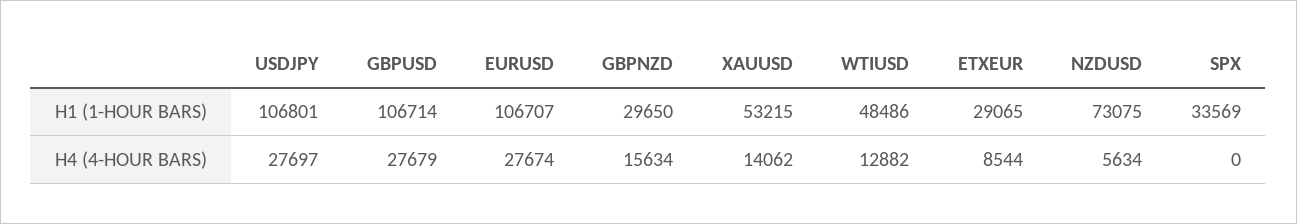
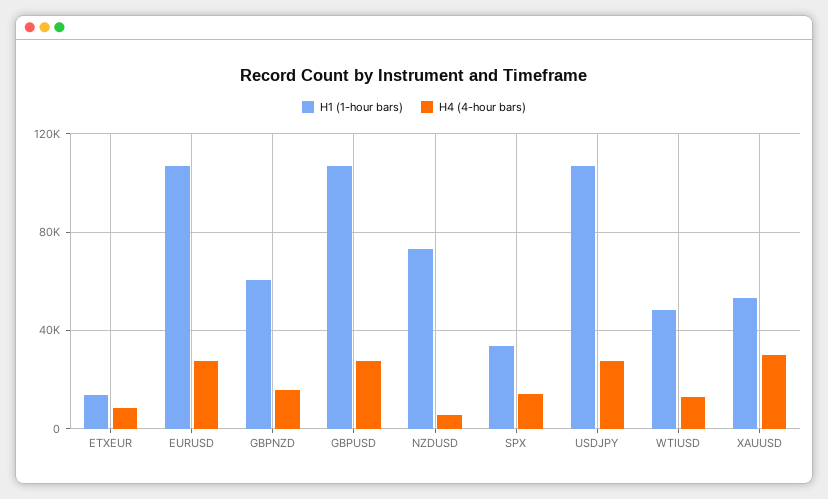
  {
    "H1 (1-HOUR BARS)": {
      "USDJPY": 106801,
      "GBPUSD": 106714,
      "EURUSD": 106707,
-     "GBPNZD": 29650,
+     "GBPNZD": 60000,
      "XAUUSD": 53215,
      "WTIUSD": 48486,
-     "ETXEUR": 29065,
+     "ETXEUR": 15000,
      "NZDUSD": 73075,
      "SPX": 33569
    },
    "H4 (4-HOUR BARS)": {
      "USDJPY": 27697,
      "GBPUSD": 27679,
      "EURUSD": 27674,
      "GBPNZD": 15634,
-     "XAUUSD": 14062,
+     "XAUUSD": 30000,
      "WTIUSD": 12882,
      "ETXEUR": 8544,
      "NZDUSD": 5634,
-     "SPX": 0
+     "SPX": 15000
    }
  }

